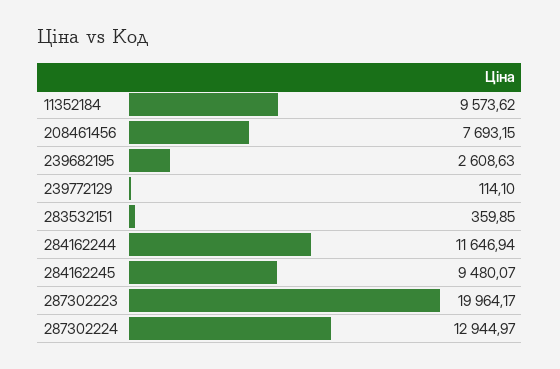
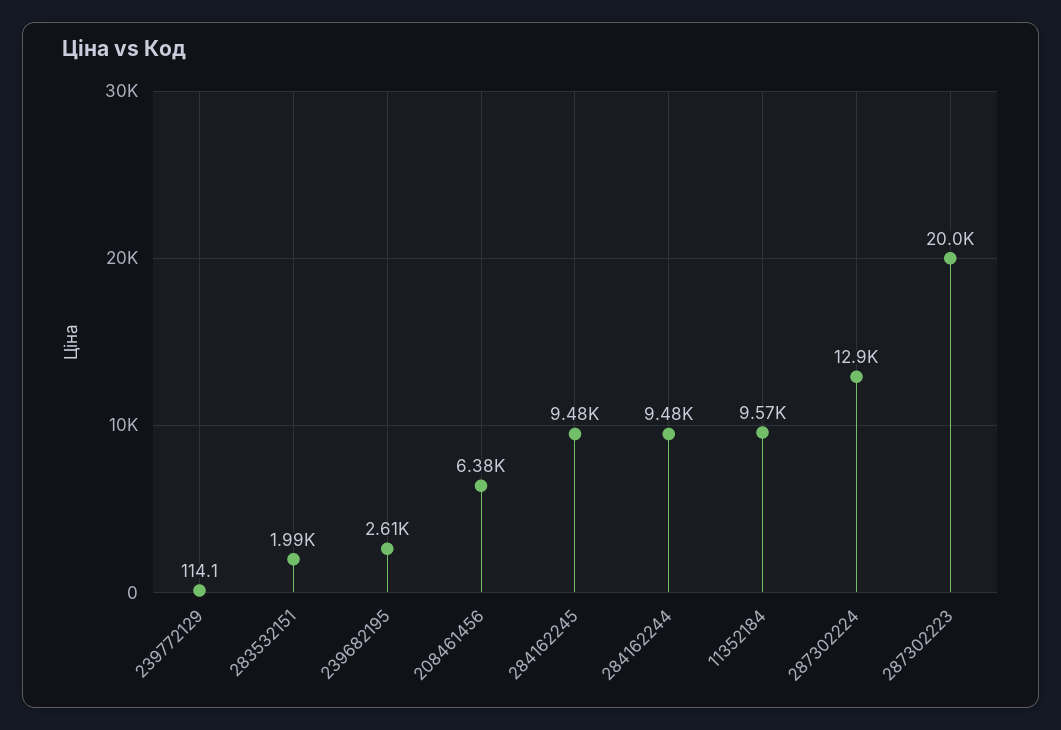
  {
    "11352184": 9573.62,
-   "208461456": 7693.15,
+   "208461456": 6380,
    "239682195": 2608.63,
    "239772129": 114.1,
-   "283532151": 359.85,
+   "283532151": 1990,
-   "284162244": 11646.94,
+   "284162244": 9480,
    "284162245": 9480.07,
    "287302223": 19964.17,
    "287302224": 12944.97
  }

